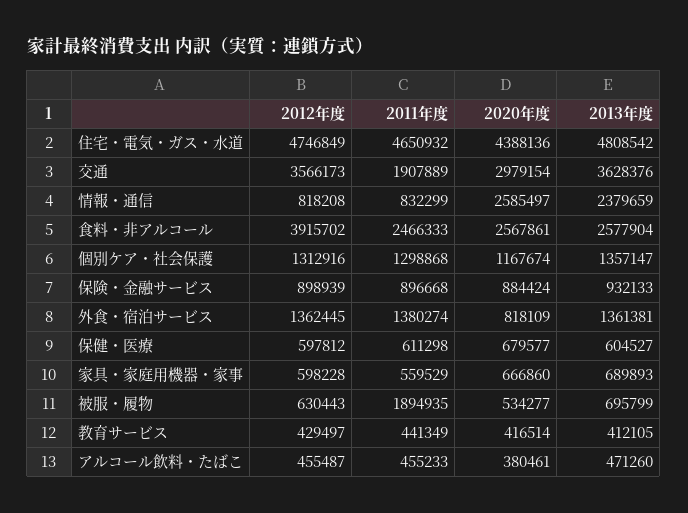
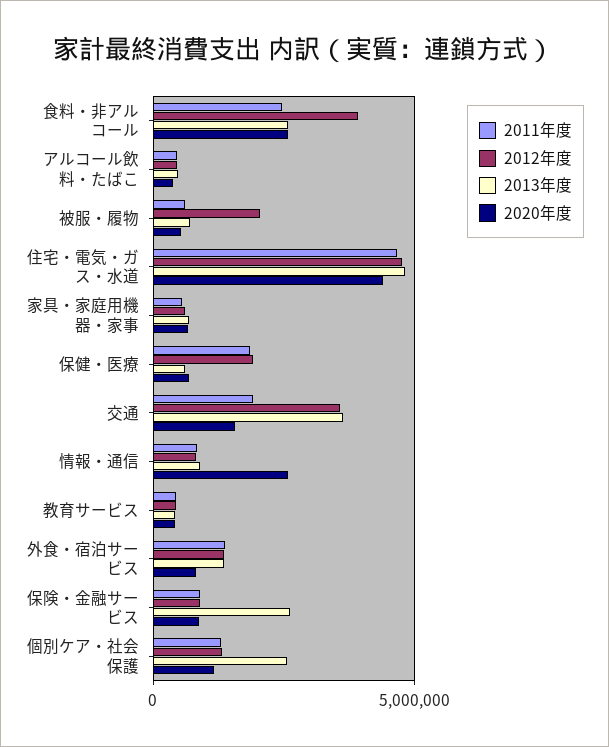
  {
    "2012年度": {
      "住宅・電気・ガス・水道": 4746849,
      "交通": 3566173,
      "情報・通信": 818208,
      "食料・非アルコール": 3915702,
      "個別ケア・社会保護": 1312916,
      "保険・金融サービス": 898939,
      "外食・宿泊サービス": 1362445,
-     "保健・医療": 597812,
+     "保健・医療": 2000000,
      "家具・家庭用機器・家事": 598228,
-     "被服・履物": 630443,
+     "被服・履物": 2000000,
      "教育サービス": 429497,
      "アルコール飲料・たばこ": 455487
    },
    "2011年度": {
      "住宅・電気・ガス・水道": 4650932,
      "交通": 1907889,
      "情報・通信": 832299,
      "食料・非アルコール": 2466333,
      "個別ケア・社会保護": 1298868,
      "保険・金融サービス": 896668,
      "外食・宿泊サービス": 1380274,
-     "保健・医療": 611298,
+     "保健・医療": 2000000,
      "家具・家庭用機器・家事": 559529,
-     "被服・履物": 1894935,
+     "被服・履物": 500000,
      "教育サービス": 441349,
      "アルコール飲料・たばこ": 455233
    },
    "2020年度": {
      "住宅・電気・ガス・水道": 4388136,
-     "交通": 2979154,
+     "交通": 1500000,
      "情報・通信": 2585497,
      "食料・非アルコール": 2567861,
      "個別ケア・社会保護": 1167674,
      "保険・金融サービス": 884424,
      "外食・宿泊サービス": 818109,
      "保健・医療": 679577,
      "家具・家庭用機器・家事": 666860,
      "被服・履物": 534277,
      "教育サービス": 416514,
      "アルコール飲料・たばこ": 380461
    },
    "2013年度": {
      "住宅・電気・ガス・水道": 4808542,
      "交通": 3628376,
-     "情報・通信": 2379659,
+     "情報・通信": 1000000,
      "食料・非アルコール": 2577904,
-     "個別ケア・社会保護": 1357147,
+     "個別ケア・社会保護": 2500000,
-     "保険・金融サービス": 932133,
+     "保険・金融サービス": 2500000,
      "外食・宿泊サービス": 1361381,
      "保健・医療": 604527,
      "家具・家庭用機器・家事": 689893,
      "被服・履物": 695799,
      "教育サービス": 412105,
      "アルコール飲料・たばこ": 471260
    }
  }

